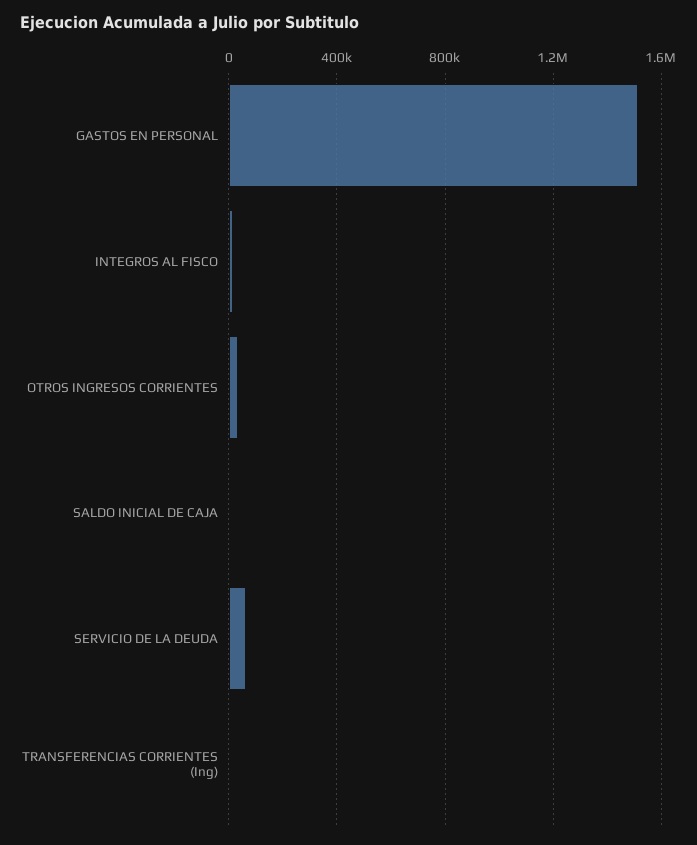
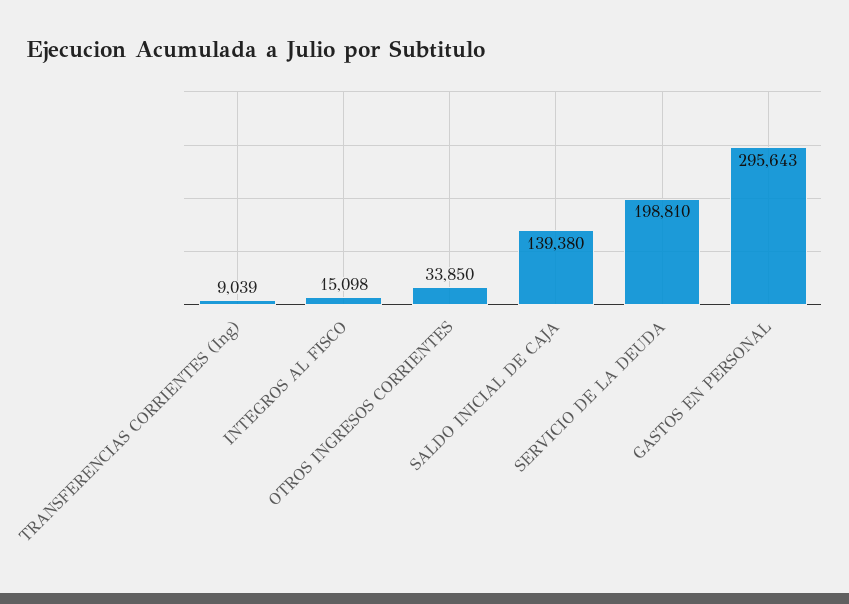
  {
-   "GASTOS EN PERSONAL": 1500000,
+   "GASTOS EN PERSONAL": 295643,
    "INTEGROS AL FISCO": 15098,
    "OTROS INGRESOS CORRIENTES": 33850,
-   "SALDO INICIAL DE CAJA": 0,
+   "SALDO INICIAL DE CAJA": 139380,
-   "SERVICIO DE LA DEUDA": 50000,
+   "SERVICIO DE LA DEUDA": 198810,
    "TRANSFERENCIAS CORRIENTES (Ing)": 9039
  }

